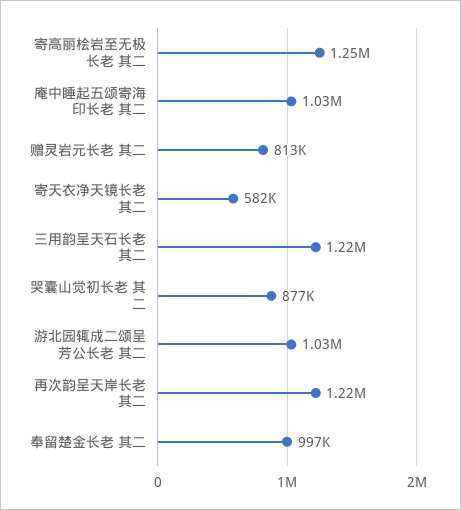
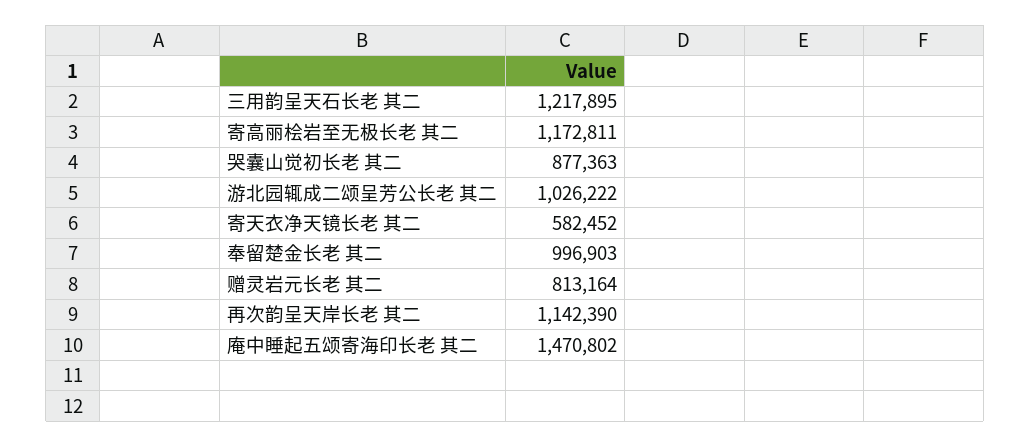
  {
-   "寄高丽桧岩至无极长老 其二": 1250000,
+   "寄高丽桧岩至无极长老 其二": 1172811,
-   "庵中睡起五颂寄海印长老 其二": 1030000,
+   "庵中睡起五颂寄海印长老 其二": 1470802,
    "赠灵岩元长老 其二": 813164,
    "寄天衣净天镜长老 其二": 582452,
    "三用韵呈天石长老 其二": 1217895,
    "哭囊山觉初长老 其二": 877363,
    "游北园辄成二颂呈芳公长老 其二": 1026222,
-   "再次韵呈天岸长老 其二": 1220000,
+   "再次韵呈天岸长老 其二": 1142390,
    "奉留楚金长老 其二": 996903
  }

